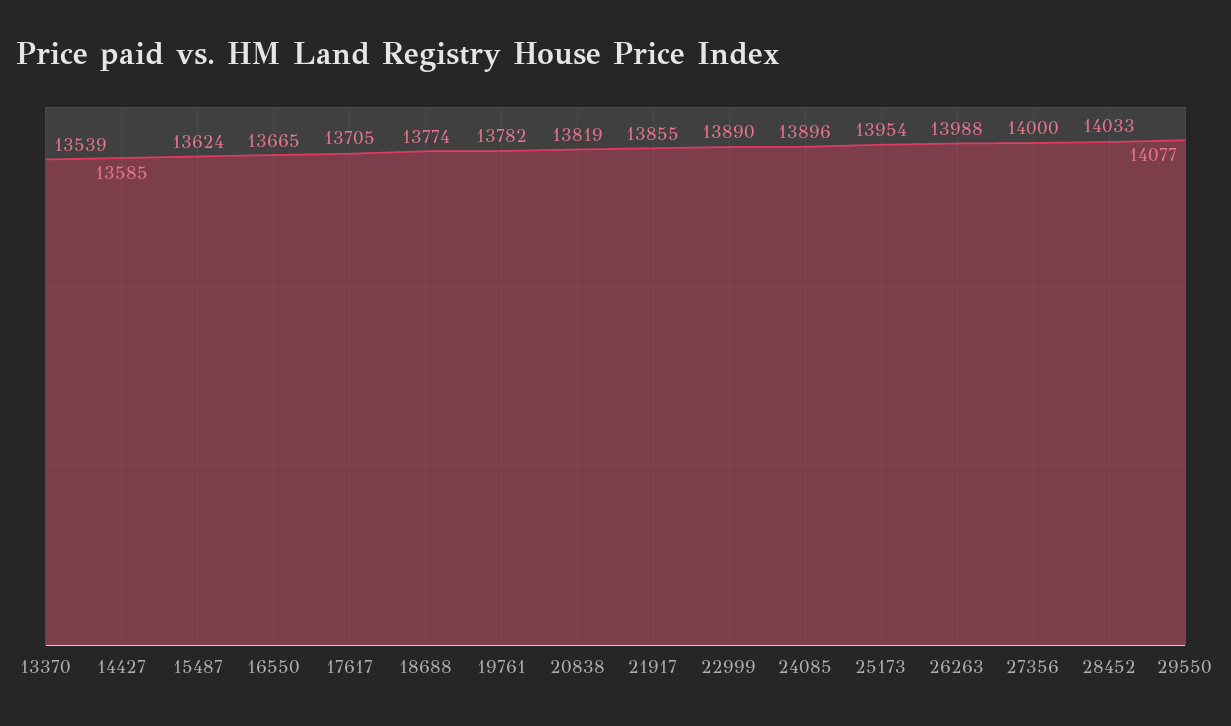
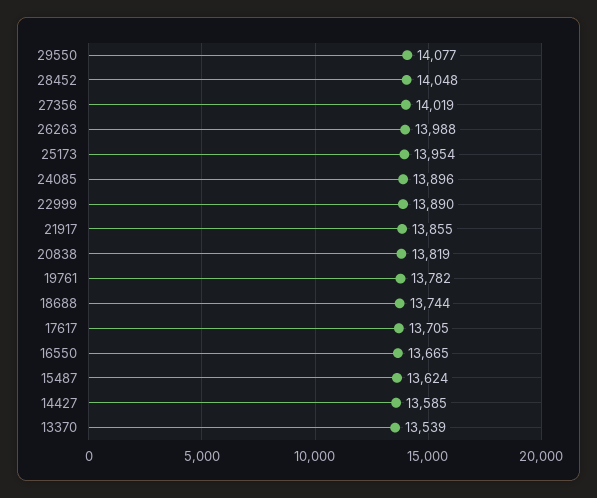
  {
    "13370": 13539,
    "14427": 13585,
    "15487": 13624,
    "16550": 13665,
    "17617": 13705,
-   "18688": 13774,
+   "18688": 13744,
    "19761": 13782,
    "20838": 13819,
    "21917": 13855,
    "22999": 13890,
    "24085": 13896,
    "25173": 13954,
    "26263": 13988,
-   "27356": 14000,
+   "27356": 14019,
-   "28452": 14033,
+   "28452": 14048,
    "29550": 14077
  }

